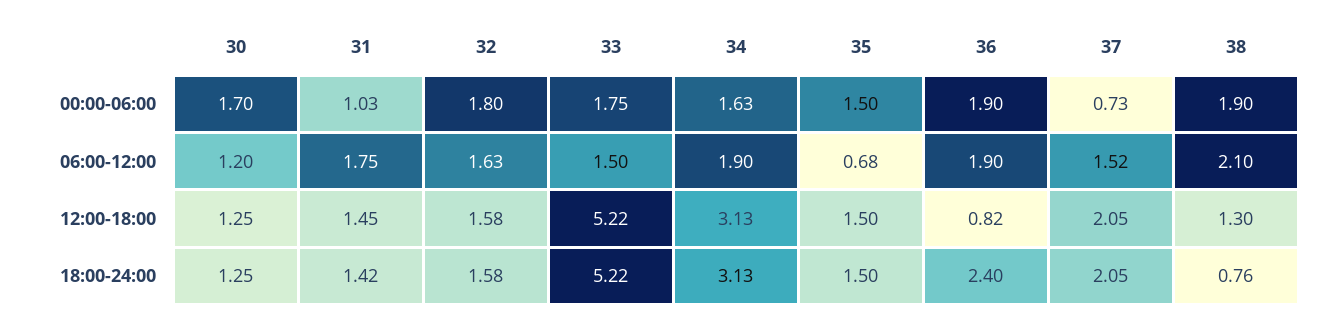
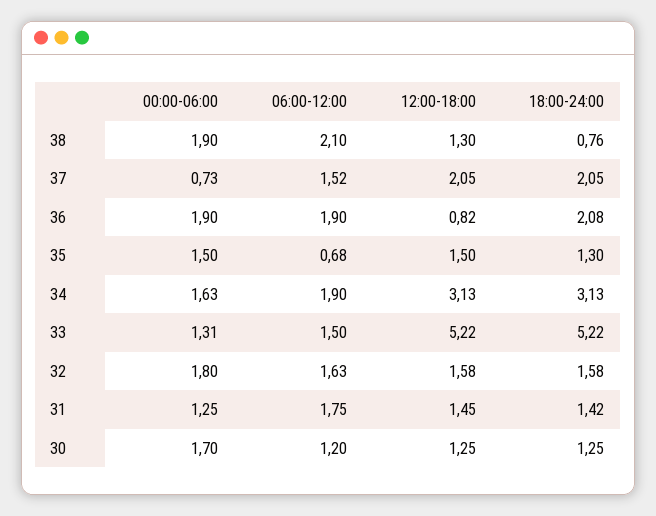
  {
    "30": {
      "00:00-06:00": 1.7,
      "06:00-12:00": 1.2,
      "12:00-18:00": 1.25,
      "18:00-24:00": 1.25
    },
    "31": {
-     "00:00-06:00": 1.03,
+     "00:00-06:00": 1.25,
      "06:00-12:00": 1.75,
      "12:00-18:00": 1.45,
      "18:00-24:00": 1.42
    },
    "32": {
      "00:00-06:00": 1.8,
      "06:00-12:00": 1.63,
      "12:00-18:00": 1.58,
      "18:00-24:00": 1.58
    },
    "33": {
-     "00:00-06:00": 1.75,
+     "00:00-06:00": 1.31,
      "06:00-12:00": 1.5,
      "12:00-18:00": 5.22,
      "18:00-24:00": 5.22
    },
    "34": {
      "00:00-06:00": 1.63,
      "06:00-12:00": 1.9,
      "12:00-18:00": 3.13,
      "18:00-24:00": 3.13
    },
    "35": {
      "00:00-06:00": 1.5,
      "06:00-12:00": 0.68,
      "12:00-18:00": 1.5,
-     "18:00-24:00": 1.5
+     "18:00-24:00": 1.3
    },
    "36": {
      "00:00-06:00": 1.9,
      "06:00-12:00": 1.9,
      "12:00-18:00": 0.82,
-     "18:00-24:00": 2.4
+     "18:00-24:00": 2.08
    },
    "37": {
      "00:00-06:00": 0.73,
      "06:00-12:00": 1.52,
      "12:00-18:00": 2.05,
      "18:00-24:00": 2.05
    },
    "38": {
      "00:00-06:00": 1.9,
      "06:00-12:00": 2.1,
      "12:00-18:00": 1.3,
      "18:00-24:00": 0.76
    }
  }

